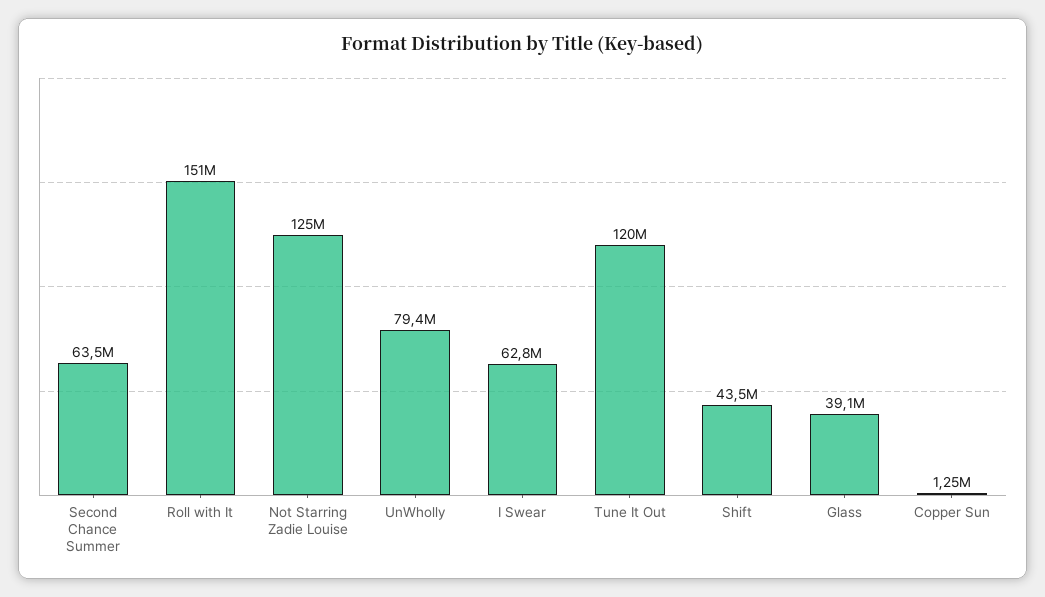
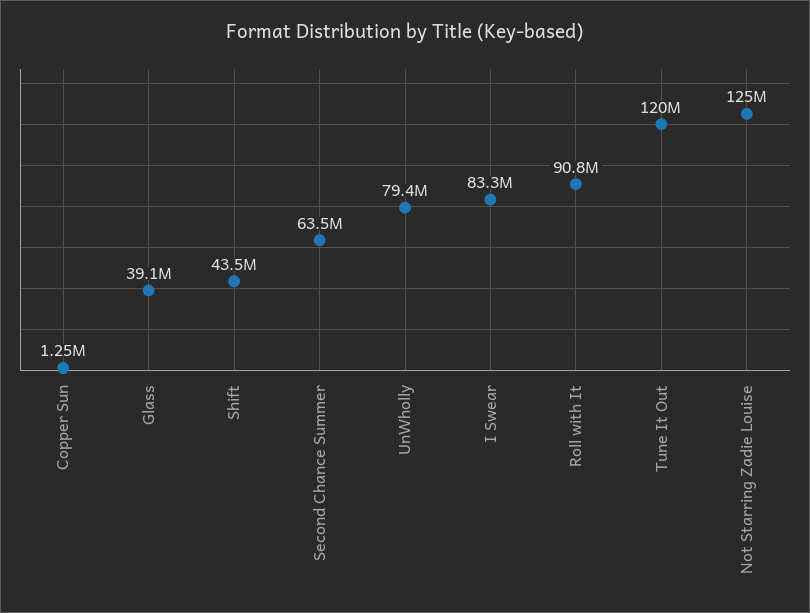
  {
    "Second Chance Summer": 63500000,
-   "Roll with It": 151000000,
+   "Roll with It": 90800000,
    "Not Starring Zadie Louise": 125000000,
    "UnWholly": 79400000,
-   "I Swear": 62800000,
+   "I Swear": 83300000,
    "Tune It Out": 120000000,
    "Shift": 43500000,
    "Glass": 39100000,
    "Copper Sun": 1250000
  }

